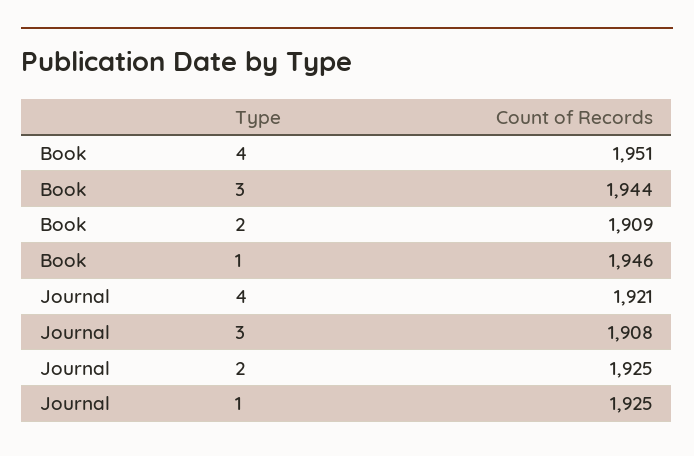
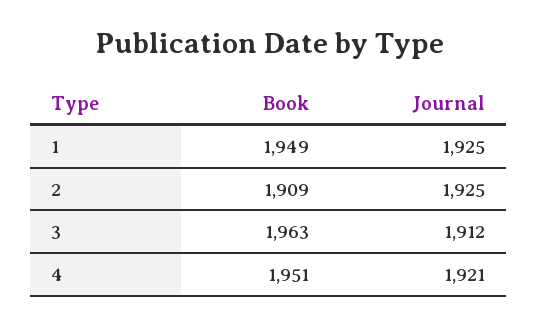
  {
    "Book": {
      "4": 1951,
-     "3": 1944,
+     "3": 1963,
      "2": 1909,
-     "1": 1946
+     "1": 1949
    },
    "Journal": {
      "4": 1921,
-     "3": 1908,
+     "3": 1912,
      "2": 1925,
      "1": 1925
    }
  }

